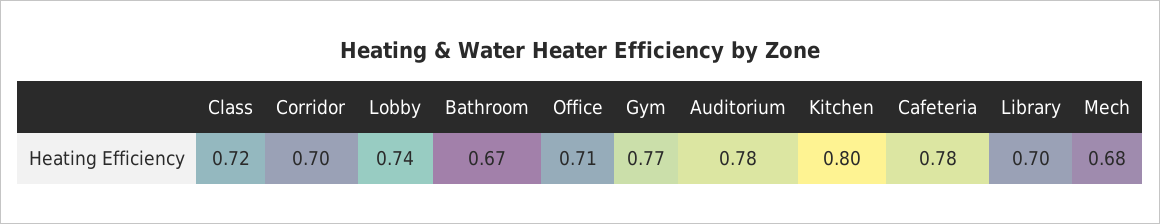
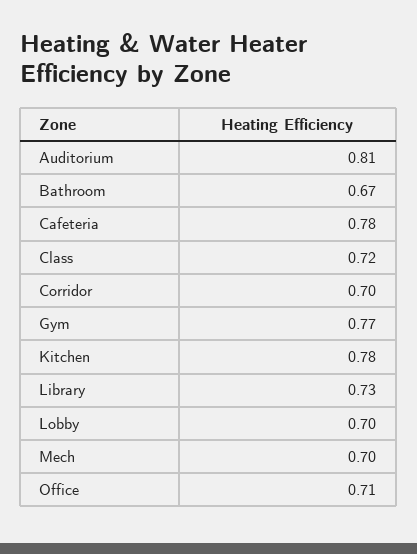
  {
    "Class": 0.72,
    "Corridor": 0.7,
-   "Lobby": 0.74,
+   "Lobby": 0.7,
    "Bathroom": 0.67,
    "Office": 0.71,
    "Gym": 0.77,
-   "Auditorium": 0.78,
+   "Auditorium": 0.81,
-   "Kitchen": 0.8,
+   "Kitchen": 0.78,
    "Cafeteria": 0.78,
-   "Library": 0.7,
+   "Library": 0.73,
-   "Mech": 0.68
+   "Mech": 0.7
  }

